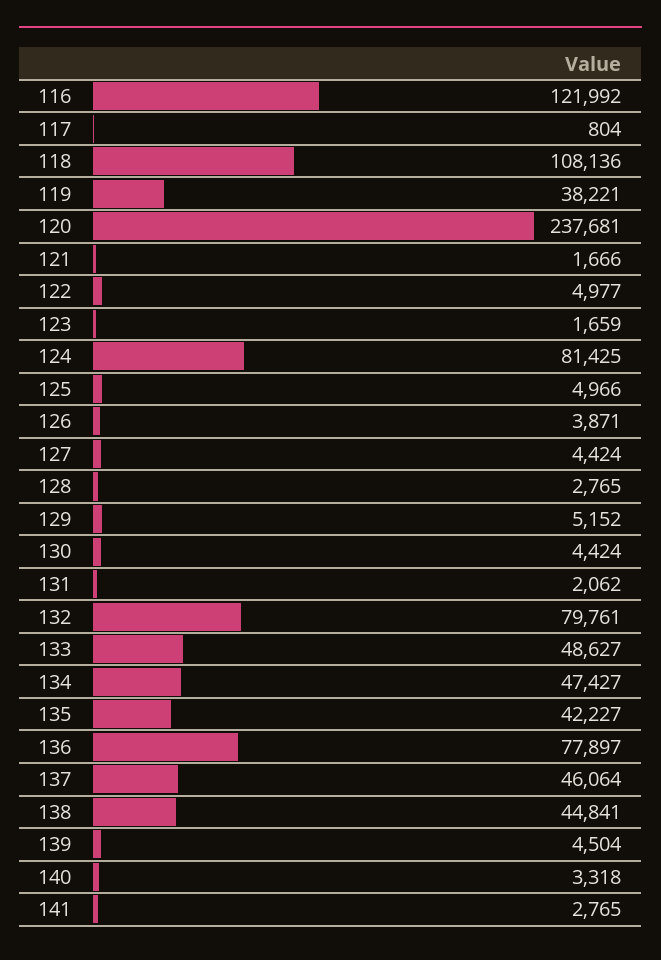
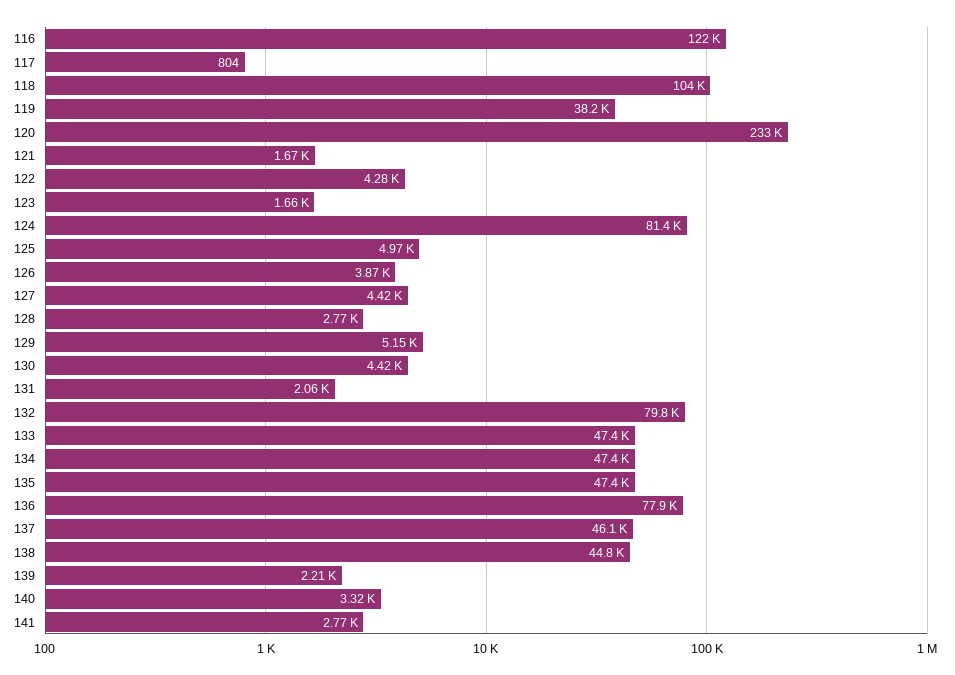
  {
    "116": 121992,
    "117": 804,
-   "118": 108136,
+   "118": 104000,
    "119": 38221,
-   "120": 237681,
+   "120": 233000,
    "121": 1666,
-   "122": 4977,
+   "122": 4280,
    "123": 1659,
    "124": 81425,
    "125": 4966,
    "126": 3871,
    "127": 4424,
    "128": 2765,
    "129": 5152,
    "130": 4424,
    "131": 2062,
    "132": 79761,
-   "133": 48627,
+   "133": 47400,
    "134": 47427,
-   "135": 42227,
+   "135": 47400,
    "136": 77897,
    "137": 46064,
    "138": 44841,
-   "139": 4504,
+   "139": 2210,
    "140": 3318,
    "141": 2765
  }

